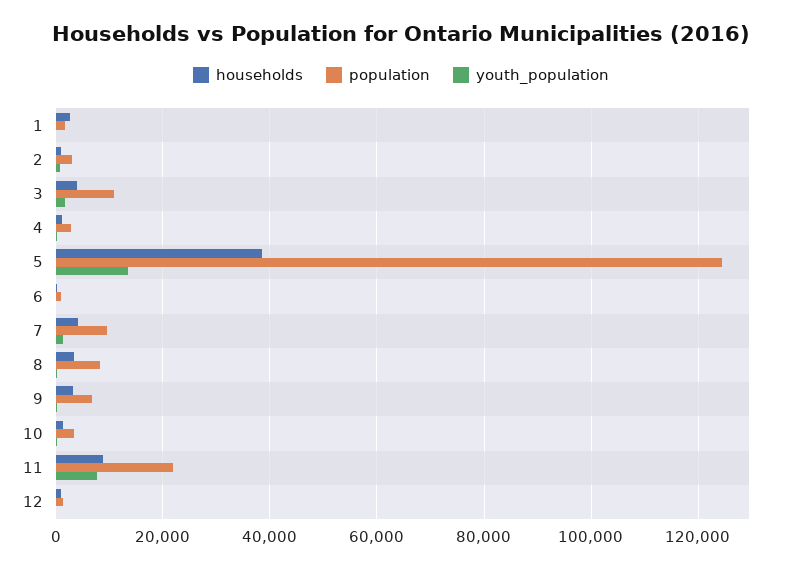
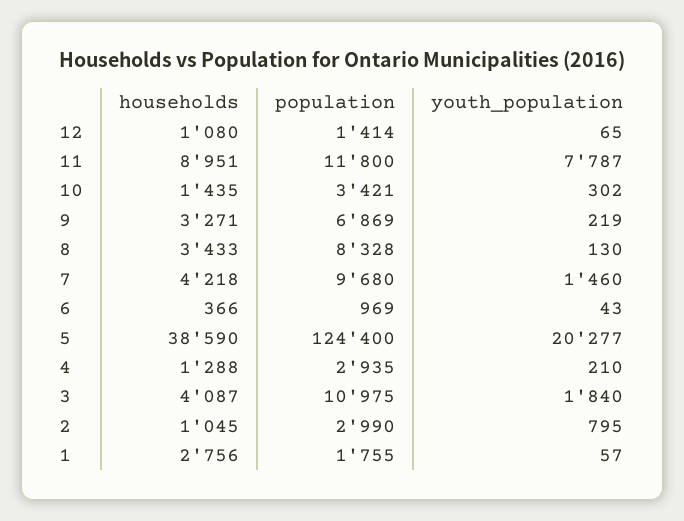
  {
    "households": {
      "1": 2756,
      "2": 1045,
      "3": 4087,
      "4": 1288,
      "5": 38590,
      "6": 366,
      "7": 4218,
      "8": 3433,
      "9": 3271,
      "10": 1435,
      "11": 8951,
      "12": 1080
    },
    "population": {
      "1": 1755,
      "2": 2990,
      "3": 10975,
      "4": 2935,
      "5": 124400,
      "6": 969,
      "7": 9680,
      "8": 8328,
      "9": 6869,
      "10": 3421,
-     "11": 22000,
+     "11": 11800,
      "12": 1414
    },
    "youth_population": {
      "1": 57,
      "2": 795,
      "3": 1840,
      "4": 210,
-     "5": 14000,
+     "5": 20277,
      "6": 43,
      "7": 1460,
      "8": 130,
      "9": 219,
      "10": 302,
      "11": 7787,
      "12": 65
    }
  }

